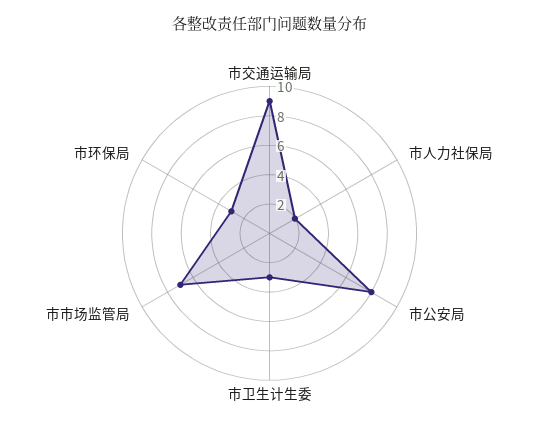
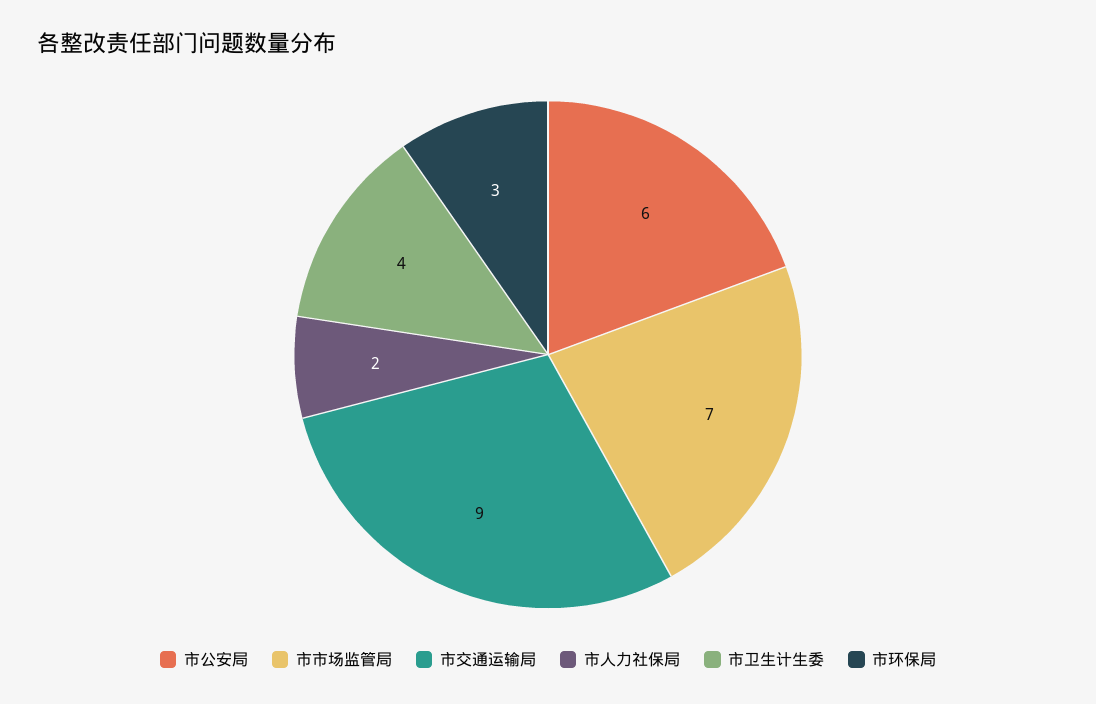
  {
    "市交通运输局": 9,
    "市人力社保局": 2,
-   "市公安局": 8,
+   "市公安局": 6,
-   "市卫生计生委": 3,
+   "市卫生计生委": 4,
    "市市场监管局": 7,
    "市环保局": 3
  }

